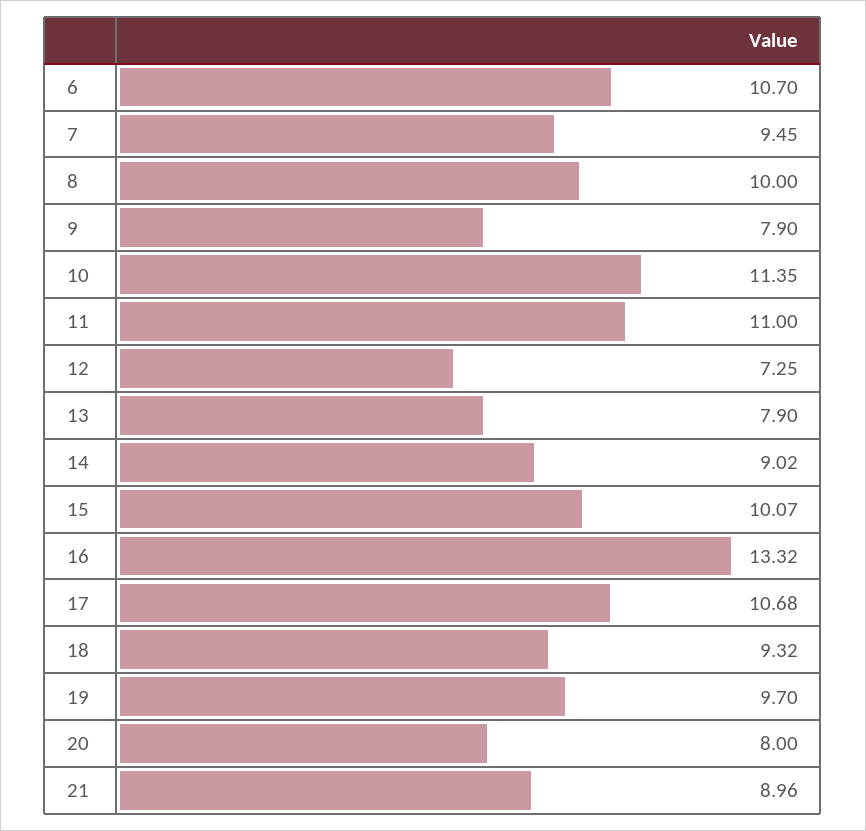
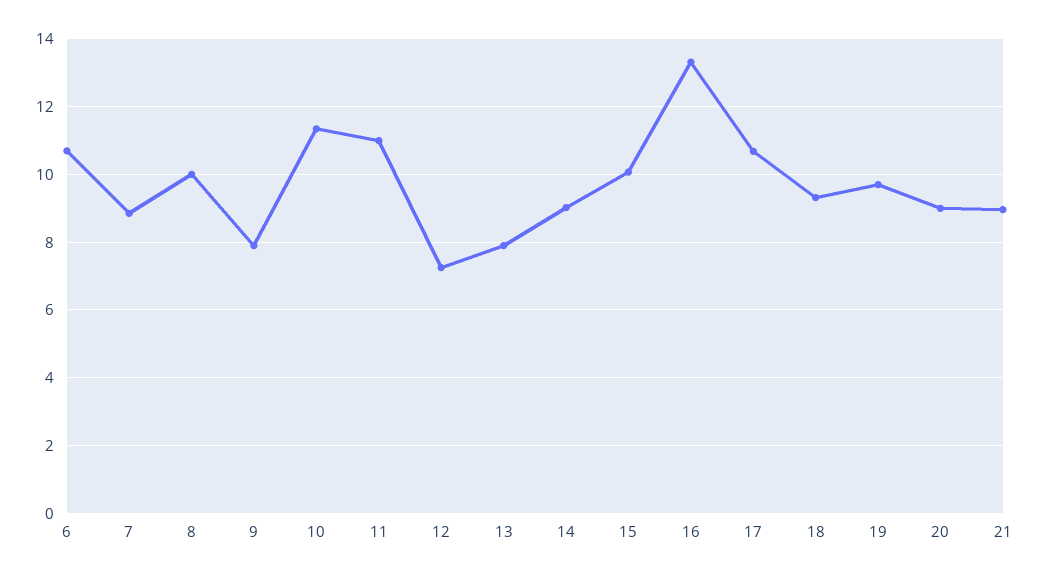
  {
    "6": 10.7,
-   "7": 9.45,
+   "7": 8.8,
    "8": 10,
    "9": 7.9,
    "10": 11.35,
    "11": 11,
    "12": 7.25,
    "13": 7.9,
    "14": 9.02,
    "15": 10.07,
    "16": 13.32,
    "17": 10.68,
    "18": 9.32,
    "19": 9.7,
-   "20": 8,
+   "20": 9,
    "21": 8.96
  }

